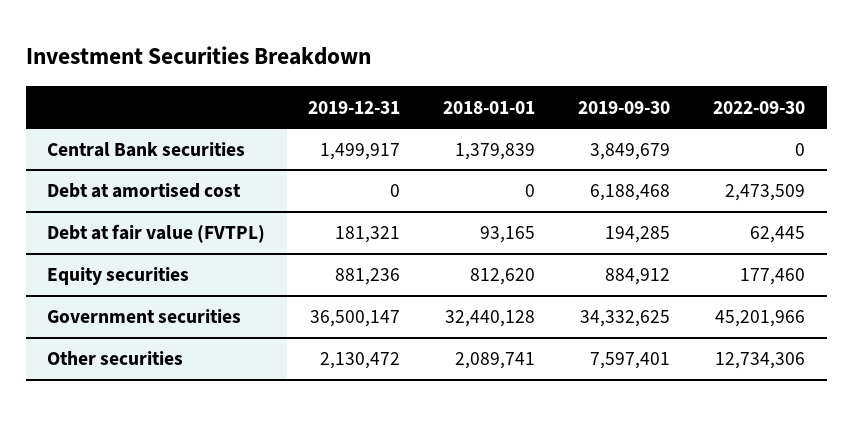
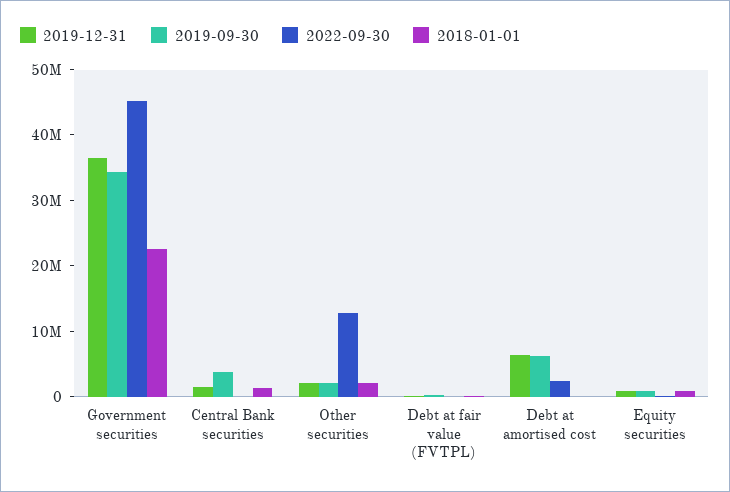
  {
    "2019-12-31": {
      "Central Bank securities": 1499917,
-     "Debt at amortised cost": 0,
+     "Debt at amortised cost": 6000000,
      "Debt at fair value (FVTPL)": 181321,
      "Equity securities": 881236,
      "Government securities": 36500147,
      "Other securities": 2130472
    },
    "2018-01-01": {
      "Central Bank securities": 1379839,
      "Debt at amortised cost": 0,
      "Debt at fair value (FVTPL)": 93165,
      "Equity securities": 812620,
-     "Government securities": 32440128,
+     "Government securities": 22000000,
      "Other securities": 2089741
    },
    "2019-09-30": {
      "Central Bank securities": 3849679,
      "Debt at amortised cost": 6188468,
      "Debt at fair value (FVTPL)": 194285,
      "Equity securities": 884912,
      "Government securities": 34332625,
-     "Other securities": 7597401
+     "Other securities": 2000000
    },
    "2022-09-30": {
      "Central Bank securities": 0,
      "Debt at amortised cost": 2473509,
      "Debt at fair value (FVTPL)": 62445,
      "Equity securities": 177460,
      "Government securities": 45201966,
      "Other securities": 12734306
    }
  }

